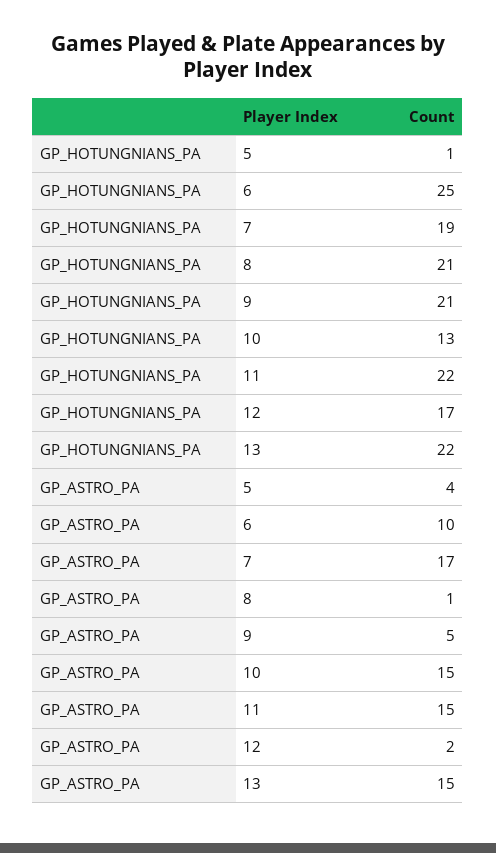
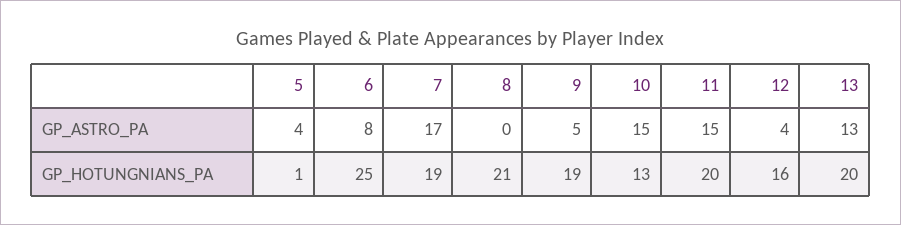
  {
    "GP_HOTUNGNIANS_PA": {
      "5": 1,
      "6": 25,
      "7": 19,
      "8": 21,
-     "9": 21,
+     "9": 19,
      "10": 13,
-     "11": 22,
+     "11": 20,
-     "12": 17,
+     "12": 16,
-     "13": 22
+     "13": 20
    },
    "GP_ASTRO_PA": {
      "5": 4,
-     "6": 10,
+     "6": 8,
      "7": 17,
-     "8": 1,
+     "8": 0,
      "9": 5,
      "10": 15,
      "11": 15,
-     "12": 2,
+     "12": 4,
-     "13": 15
+     "13": 13
    }
  }

